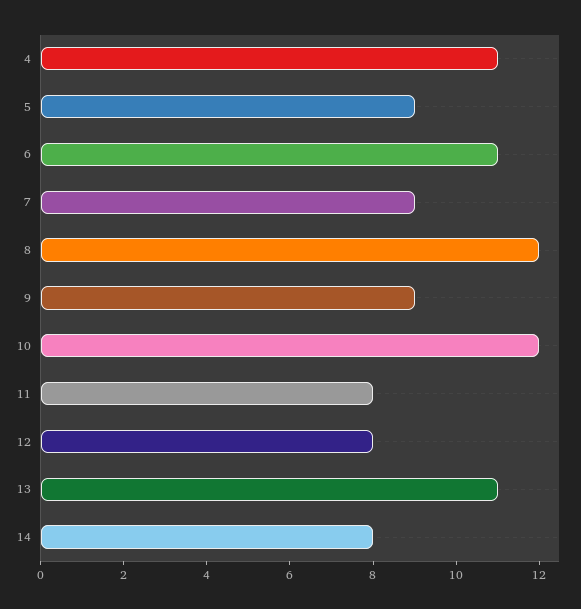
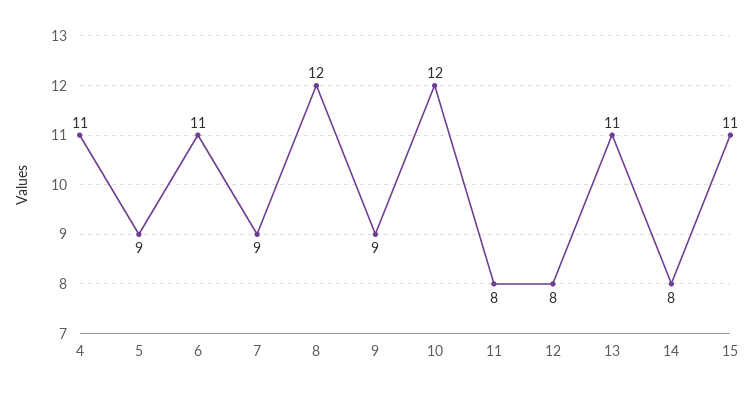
  {
    "4": 11,
    "5": 9,
    "6": 11,
    "7": 9,
    "8": 12,
    "9": 9,
    "10": 12,
    "11": 8,
    "12": 8,
    "13": 11,
-   "14": 8
+   "14": 8,
+   "15": 11
  }

